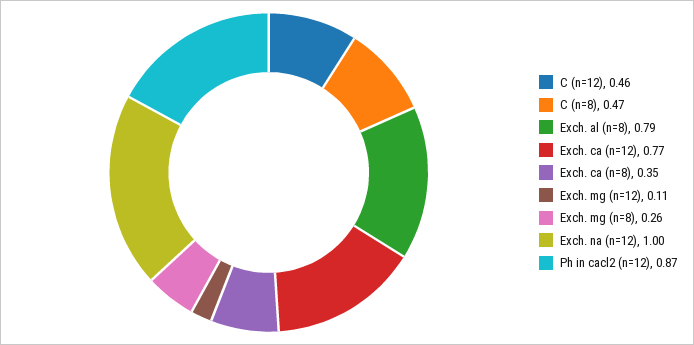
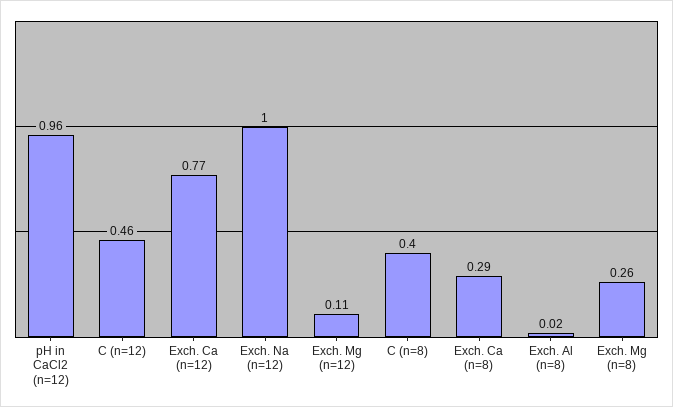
  {
    "C (n=12)": 0.46,
-   "C (n=8)": 0.47,
+   "C (n=8)": 0.4,
-   "Exch. al (n=8)": 0.79,
+   "Exch. al (n=8)": 0.02,
    "Exch. ca (n=12)": 0.77,
-   "Exch. ca (n=8)": 0.35,
+   "Exch. ca (n=8)": 0.29,
    "Exch. mg (n=12)": 0.11,
    "Exch. mg (n=8)": 0.26,
    "Exch. na (n=12)": 1,
-   "Ph in cacl2 (n=12)": 0.87
+   "Ph in cacl2 (n=12)": 0.96
  }

